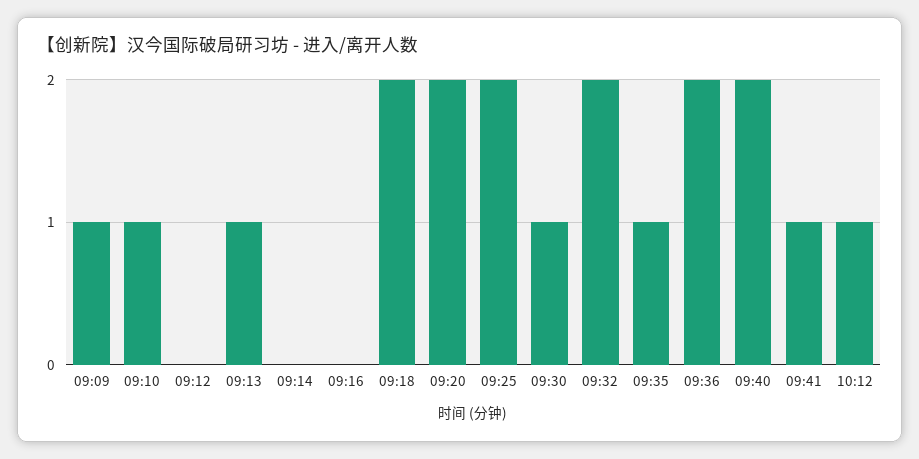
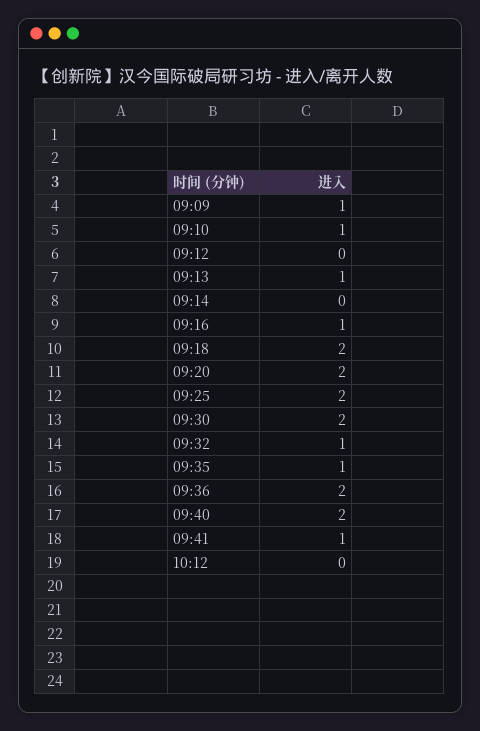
  {
    "09:09": 1,
    "09:10": 1,
    "09:12": 0,
    "09:13": 1,
    "09:14": 0,
-   "09:16": 0,
+   "09:16": 1,
    "09:18": 2,
    "09:20": 2,
    "09:25": 2,
-   "09:30": 1,
+   "09:30": 2,
-   "09:32": 2,
+   "09:32": 1,
    "09:35": 1,
    "09:36": 2,
    "09:40": 2,
    "09:41": 1,
-   "10:12": 1
+   "10:12": 0
  }

